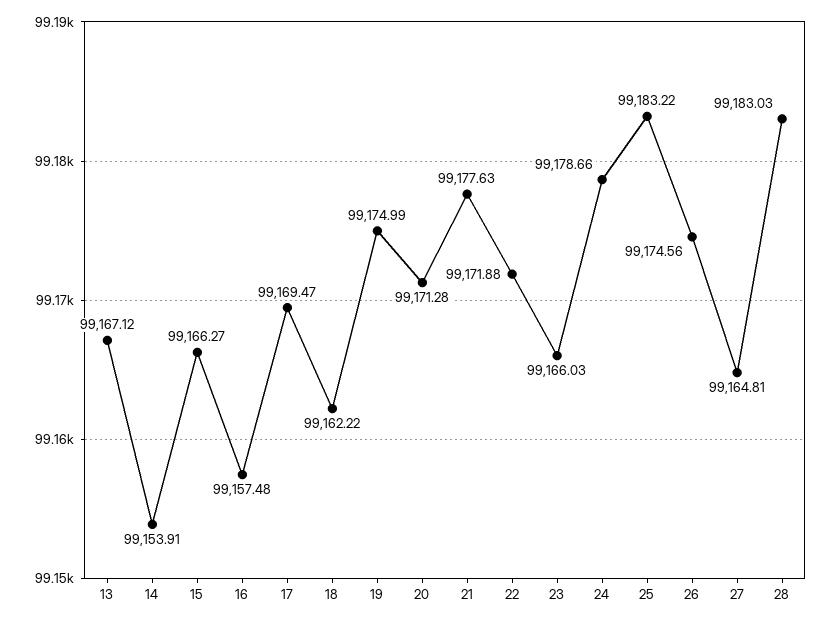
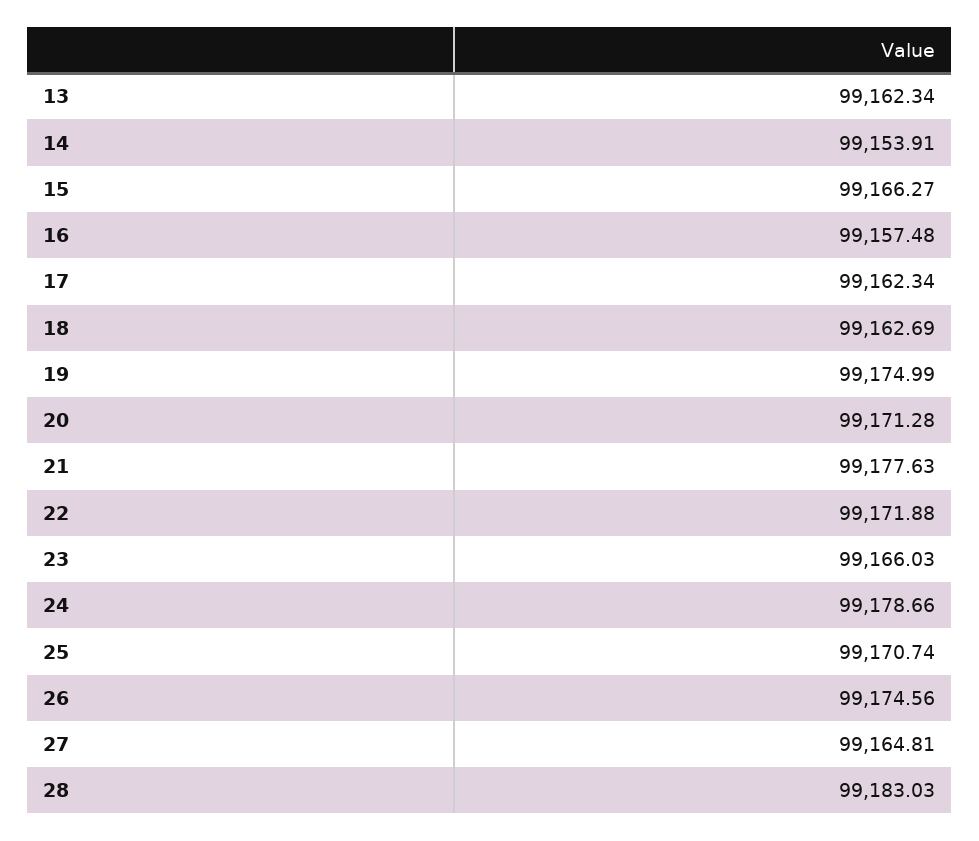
  {
-   "13": 99167.12,
+   "13": 99162.34,
    "14": 99153.91,
    "15": 99166.27,
    "16": 99157.48,
-   "17": 99169.47,
+   "17": 99162.34,
-   "18": 99162.22,
+   "18": 99162.69,
    "19": 99174.99,
    "20": 99171.28,
    "21": 99177.63,
    "22": 99171.88,
    "23": 99166.03,
    "24": 99178.66,
-   "25": 99183.22,
+   "25": 99170.74,
    "26": 99174.56,
    "27": 99164.81,
    "28": 99183.03
  }

